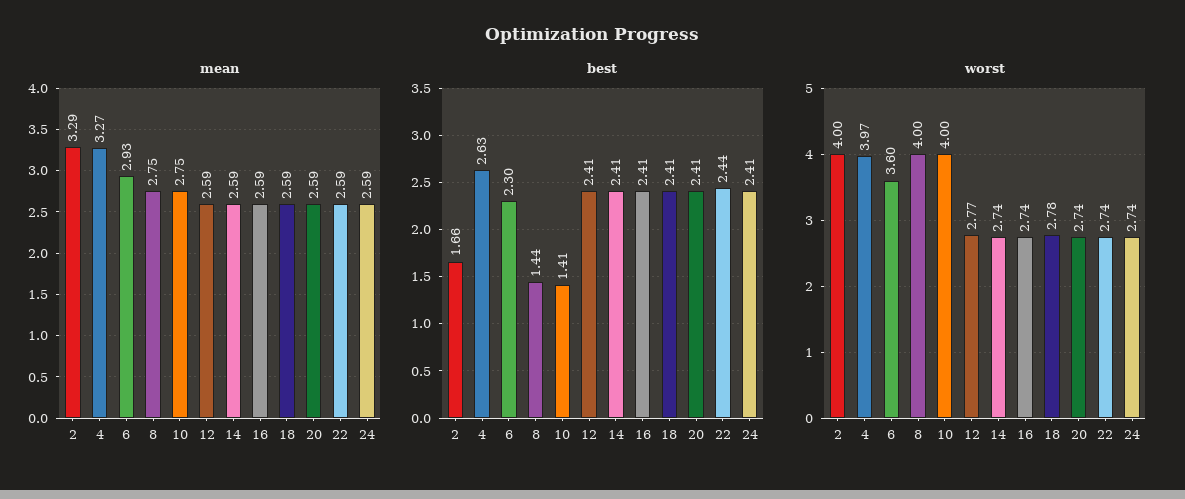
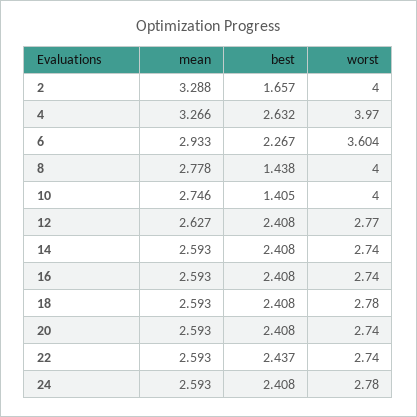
  {
    "mean": {
      "2": 3.288,
      "4": 3.266,
      "6": 2.933,
-     "8": 2.75,
+     "8": 2.778,
      "10": 2.746,
-     "12": 2.59,
+     "12": 2.627,
      "14": 2.593,
      "16": 2.593,
      "18": 2.593,
      "20": 2.593,
      "22": 2.593,
      "24": 2.593
    },
    "best": {
      "2": 1.657,
      "4": 2.632,
-     "6": 2.3,
+     "6": 2.267,
      "8": 1.438,
      "10": 1.405,
      "12": 2.408,
      "14": 2.408,
      "16": 2.408,
      "18": 2.408,
      "20": 2.408,
      "22": 2.437,
      "24": 2.408
    },
    "worst": {
      "2": 4,
      "4": 3.97,
      "6": 3.604,
      "8": 4,
      "10": 4,
      "12": 2.77,
      "14": 2.74,
      "16": 2.74,
      "18": 2.78,
      "20": 2.74,
      "22": 2.74,
-     "24": 2.74
+     "24": 2.78
    }
  }

